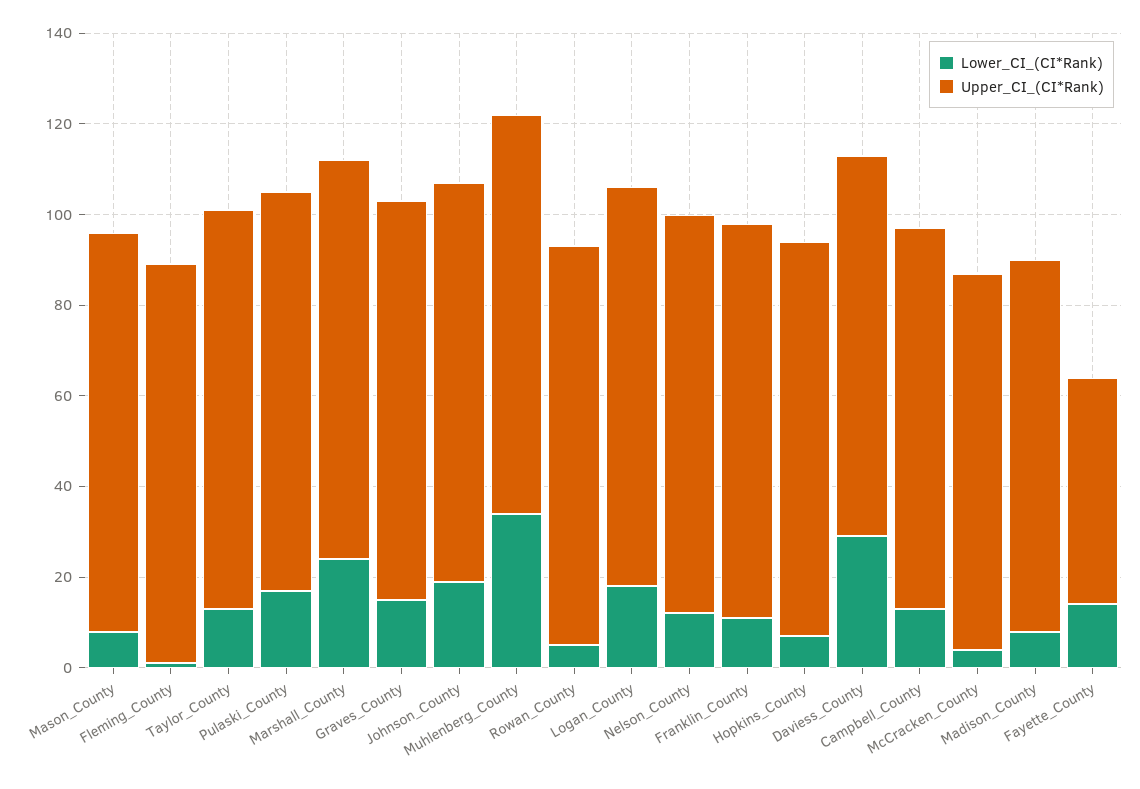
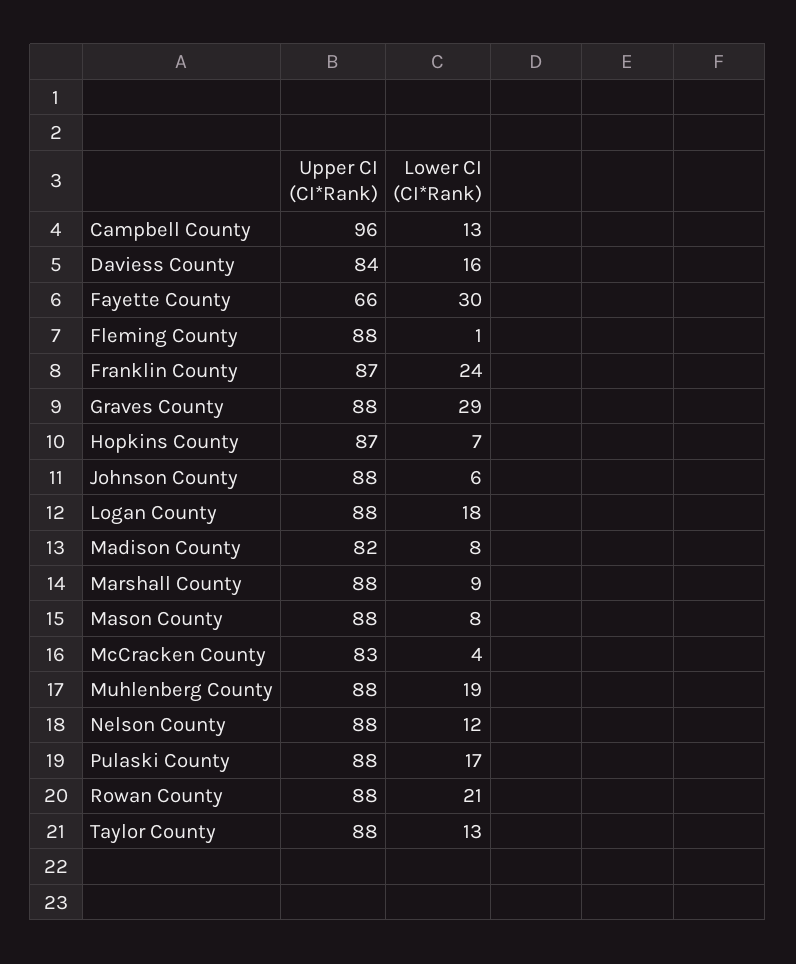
  {
    "Lower_CI_(CI*Rank)": {
      "Mason_County": 8,
      "Fleming_County": 1,
      "Taylor_County": 13,
      "Pulaski_County": 17,
-     "Marshall_County": 25,
+     "Marshall_County": 9,
-     "Graves_County": 15,
+     "Graves_County": 29,
-     "Johnson_County": 20,
+     "Johnson_County": 6,
-     "Muhlenberg_County": 35,
+     "Muhlenberg_County": 19,
-     "Rowan_County": 5,
+     "Rowan_County": 21,
      "Logan_County": 18,
      "Nelson_County": 12,
-     "Franklin_County": 10,
+     "Franklin_County": 24,
      "Hopkins_County": 7,
-     "Daviess_County": 30,
+     "Daviess_County": 16,
      "Campbell_County": 13,
      "McCracken_County": 4,
      "Madison_County": 8,
-     "Fayette_County": 15
+     "Fayette_County": 30
    },
    "Upper_CI_(CI*Rank)": {
      "Mason_County": 88,
      "Fleming_County": 88,
      "Taylor_County": 88,
      "Pulaski_County": 88,
      "Marshall_County": 88,
      "Graves_County": 88,
      "Johnson_County": 88,
      "Muhlenberg_County": 88,
      "Rowan_County": 88,
      "Logan_County": 88,
      "Nelson_County": 88,
      "Franklin_County": 87,
      "Hopkins_County": 87,
      "Daviess_County": 84,
-     "Campbell_County": 85,
+     "Campbell_County": 96,
      "McCracken_County": 83,
      "Madison_County": 82,
-     "Fayette_County": 50
+     "Fayette_County": 66
    }
  }

